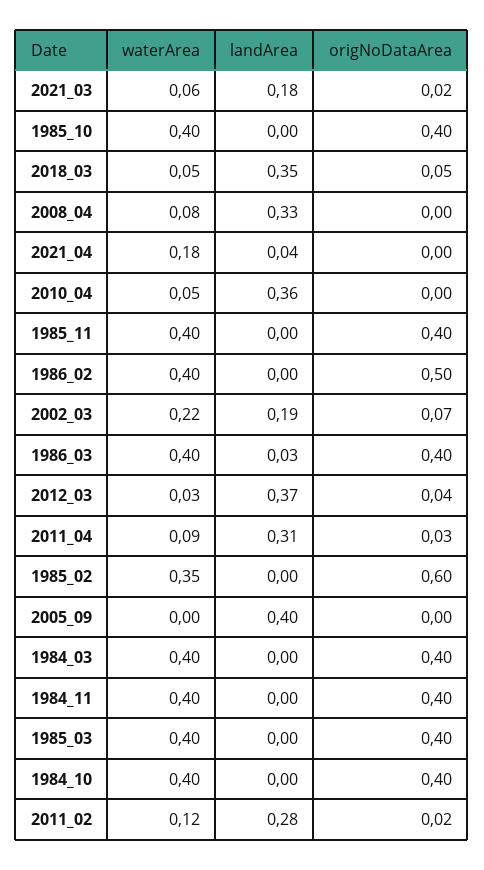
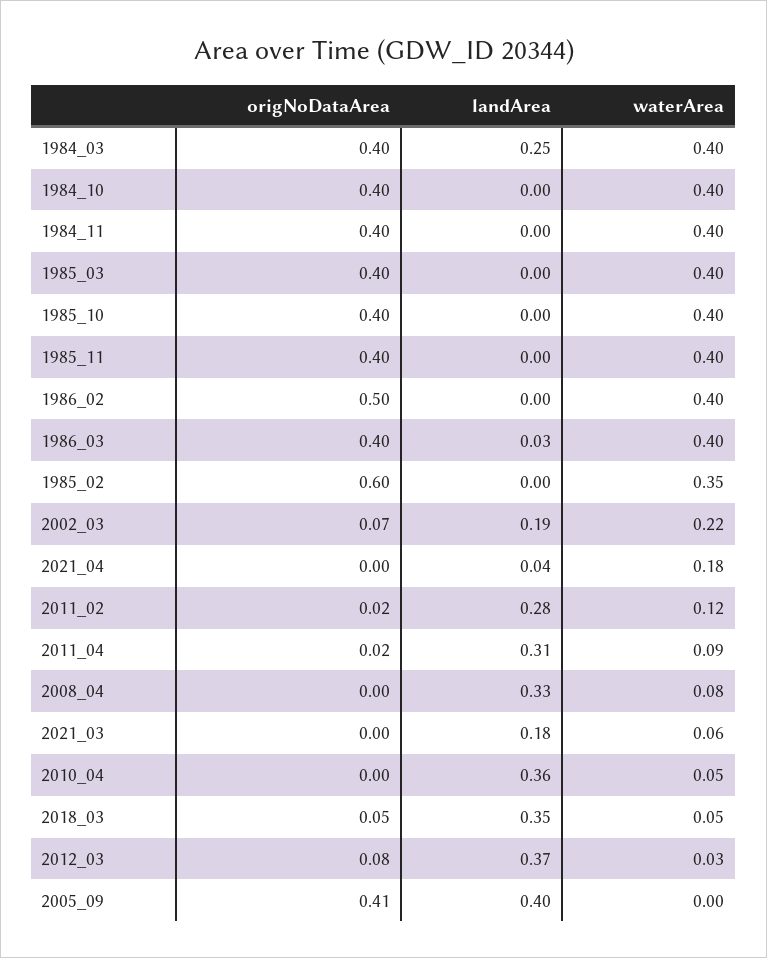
  {
    "waterArea": {
      "2021_03": 0.06,
      "1985_10": 0.4,
      "2018_03": 0.05,
      "2008_04": 0.08,
      "2021_04": 0.18,
      "2010_04": 0.05,
      "1985_11": 0.4,
      "1986_02": 0.4,
      "2002_03": 0.22,
      "1986_03": 0.4,
      "2012_03": 0.03,
      "2011_04": 0.09,
      "1985_02": 0.35,
      "2005_09": 0,
      "1984_03": 0.4,
      "1984_11": 0.4,
      "1985_03": 0.4,
      "1984_10": 0.4,
      "2011_02": 0.12
    },
    "landArea": {
      "2021_03": 0.18,
      "1985_10": 0,
      "2018_03": 0.35,
      "2008_04": 0.33,
      "2021_04": 0.04,
      "2010_04": 0.36,
      "1985_11": 0,
      "1986_02": 0,
      "2002_03": 0.19,
      "1986_03": 0.03,
      "2012_03": 0.37,
      "2011_04": 0.31,
      "1985_02": 0,
      "2005_09": 0.4,
-     "1984_03": 0,
+     "1984_03": 0.25,
      "1984_11": 0,
      "1985_03": 0,
      "1984_10": 0,
      "2011_02": 0.28
    },
    "origNoDataArea": {
-     "2021_03": 0.02,
+     "2021_03": 0,
      "1985_10": 0.4,
      "2018_03": 0.05,
      "2008_04": 0,
      "2021_04": 0,
      "2010_04": 0,
      "1985_11": 0.4,
      "1986_02": 0.5,
      "2002_03": 0.07,
      "1986_03": 0.4,
-     "2012_03": 0.04,
+     "2012_03": 0.08,
-     "2011_04": 0.03,
+     "2011_04": 0.02,
      "1985_02": 0.6,
-     "2005_09": 0,
+     "2005_09": 0.41,
      "1984_03": 0.4,
      "1984_11": 0.4,
      "1985_03": 0.4,
      "1984_10": 0.4,
      "2011_02": 0.02
    }
  }

